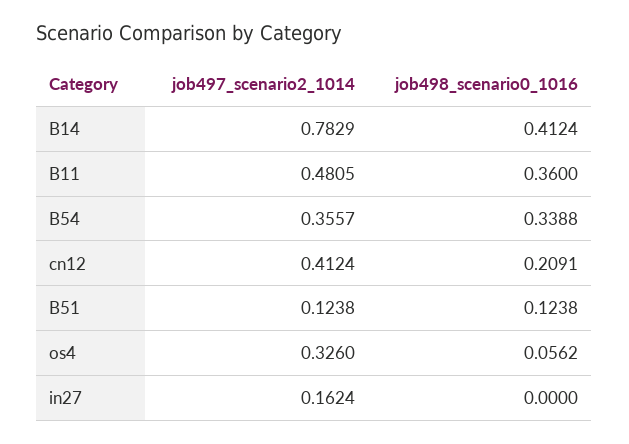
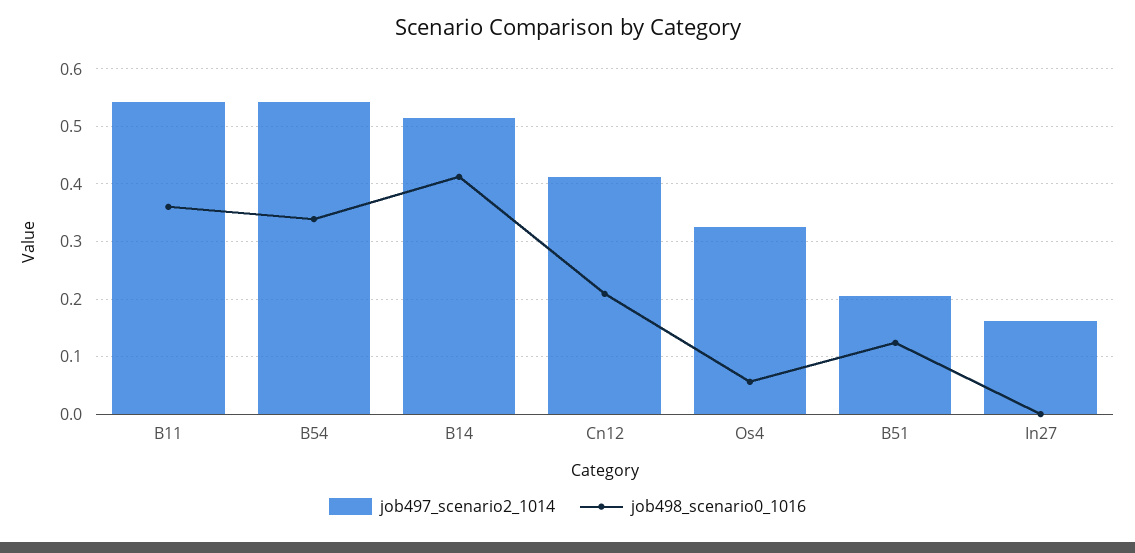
  {
    "job497_scenario2_1014": {
-     "B14": 0.7829,
+     "B14": 0.52,
-     "B11": 0.4805,
+     "B11": 0.54,
-     "B54": 0.3557,
+     "B54": 0.54,
      "cn12": 0.4124,
-     "B51": 0.1238,
+     "B51": 0.2,
      "os4": 0.326,
      "in27": 0.1624
    },
    "job498_scenario0_1016": {
      "B14": 0.4124,
      "B11": 0.36,
      "B54": 0.3388,
      "cn12": 0.2091,
      "B51": 0.1238,
      "os4": 0.0562,
      "in27": 0
    }
  }

